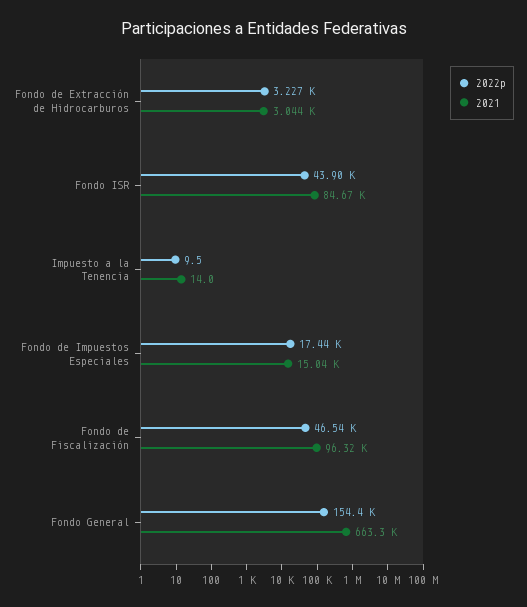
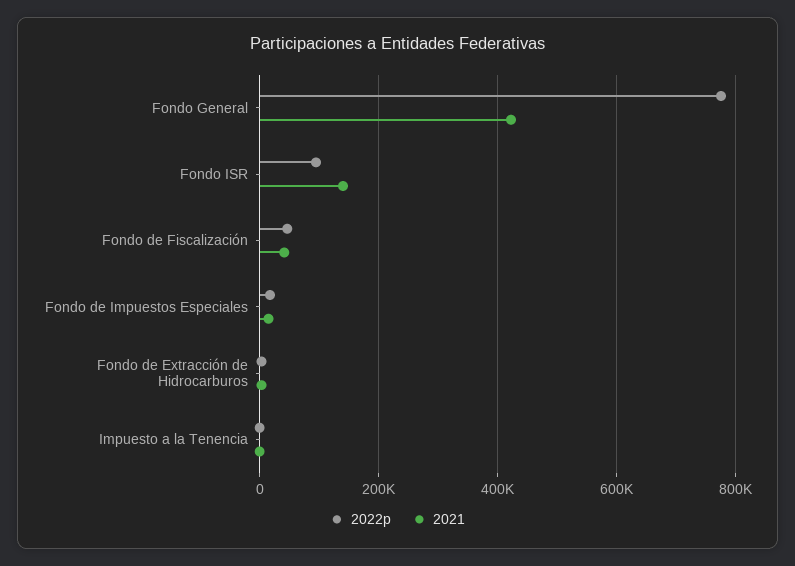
  {
    "2022p": {
      "Fondo de Extracción de Hidrocarburos": 3227,
-     "Fondo ISR": 43900,
+     "Fondo ISR": 100000,
      "Impuesto a la Tenencia": 9.5,
      "Fondo de Impuestos Especiales": 17440,
      "Fondo de Fiscalización": 46540,
-     "Fondo General": 154400
+     "Fondo General": 780000
    },
    "2021": {
      "Fondo de Extracción de Hidrocarburos": 3044,
-     "Fondo ISR": 84670,
+     "Fondo ISR": 140000,
      "Impuesto a la Tenencia": 14,
      "Fondo de Impuestos Especiales": 15040,
-     "Fondo de Fiscalización": 96320,
+     "Fondo de Fiscalización": 40000,
-     "Fondo General": 663300
+     "Fondo General": 420000
    }
  }

